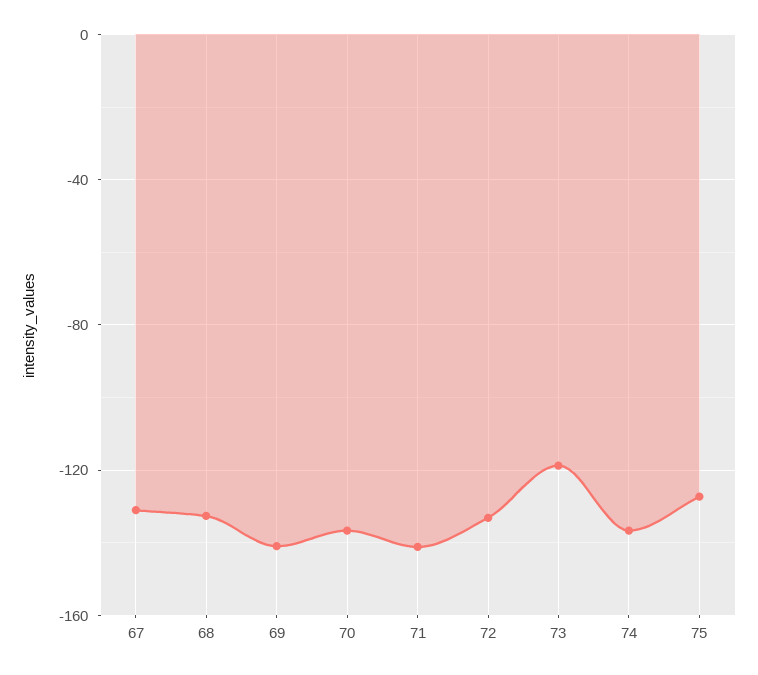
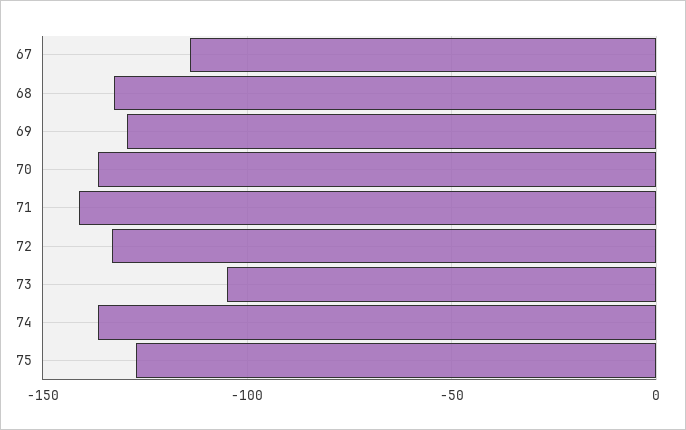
  {
-   "67": -130,
+   "67": -115,
    "68": -135,
-   "69": -140,
+   "69": -130,
    "70": -135,
    "71": -140,
    "72": -135,
-   "73": -120,
+   "73": -105,
    "74": -135,
    "75": -125
  }

